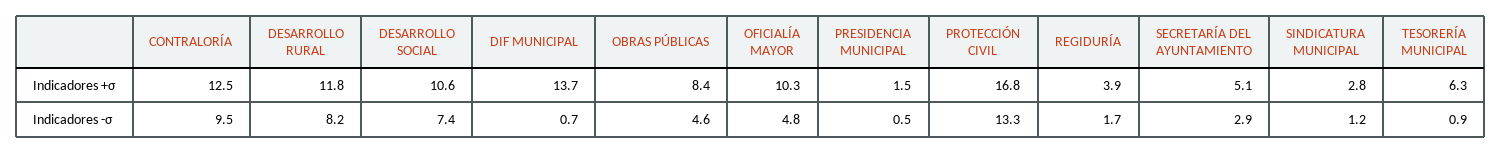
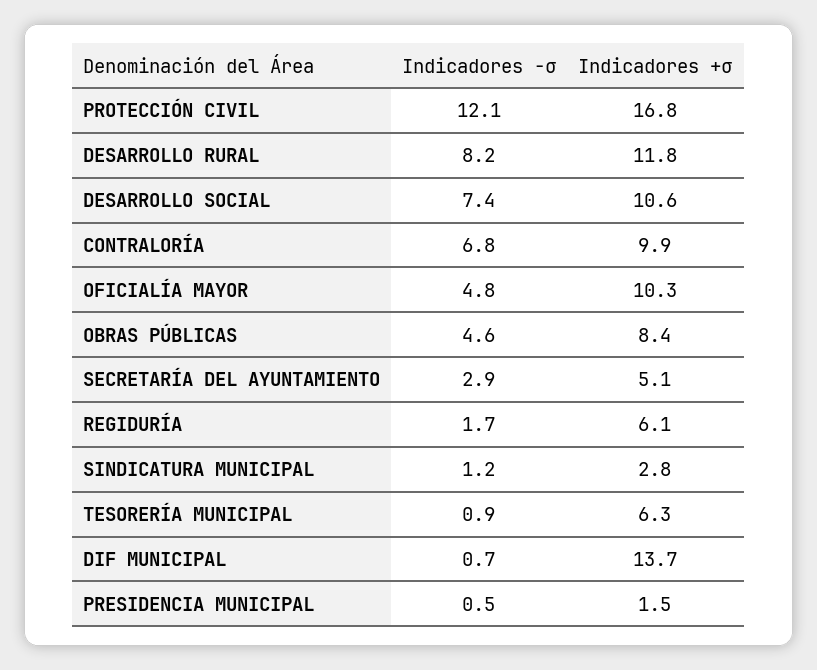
  {
    "CONTRALORÍA": {
-     "Indicadores +σ": 12.5,
+     "Indicadores +σ": 9.9,
-     "Indicadores -σ": 9.5
+     "Indicadores -σ": 6.8
    },
    "DESARROLLO RURAL": {
      "Indicadores +σ": 11.8,
      "Indicadores -σ": 8.2
    },
    "DESARROLLO SOCIAL": {
      "Indicadores +σ": 10.6,
      "Indicadores -σ": 7.4
    },
    "DIF MUNICIPAL": {
      "Indicadores +σ": 13.7,
      "Indicadores -σ": 0.7
    },
    "OBRAS PÚBLICAS": {
      "Indicadores +σ": 8.4,
      "Indicadores -σ": 4.6
    },
    "OFICIALÍA MAYOR": {
      "Indicadores +σ": 10.3,
      "Indicadores -σ": 4.8
    },
    "PRESIDENCIA MUNICIPAL": {
      "Indicadores +σ": 1.5,
      "Indicadores -σ": 0.5
    },
    "PROTECCIÓN CIVIL": {
      "Indicadores +σ": 16.8,
-     "Indicadores -σ": 13.3
+     "Indicadores -σ": 12.1
    },
    "REGIDURÍA": {
-     "Indicadores +σ": 3.9,
+     "Indicadores +σ": 6.1,
      "Indicadores -σ": 1.7
    },
    "SECRETARÍA DEL AYUNTAMIENTO": {
      "Indicadores +σ": 5.1,
      "Indicadores -σ": 2.9
    },
    "SINDICATURA MUNICIPAL": {
      "Indicadores +σ": 2.8,
      "Indicadores -σ": 1.2
    },
    "TESORERÍA MUNICIPAL": {
      "Indicadores +σ": 6.3,
      "Indicadores -σ": 0.9
    }
  }

